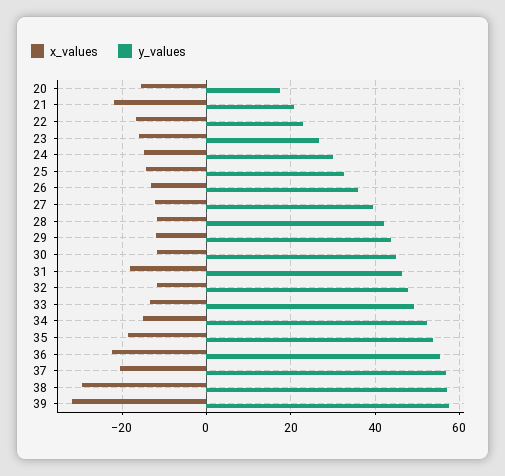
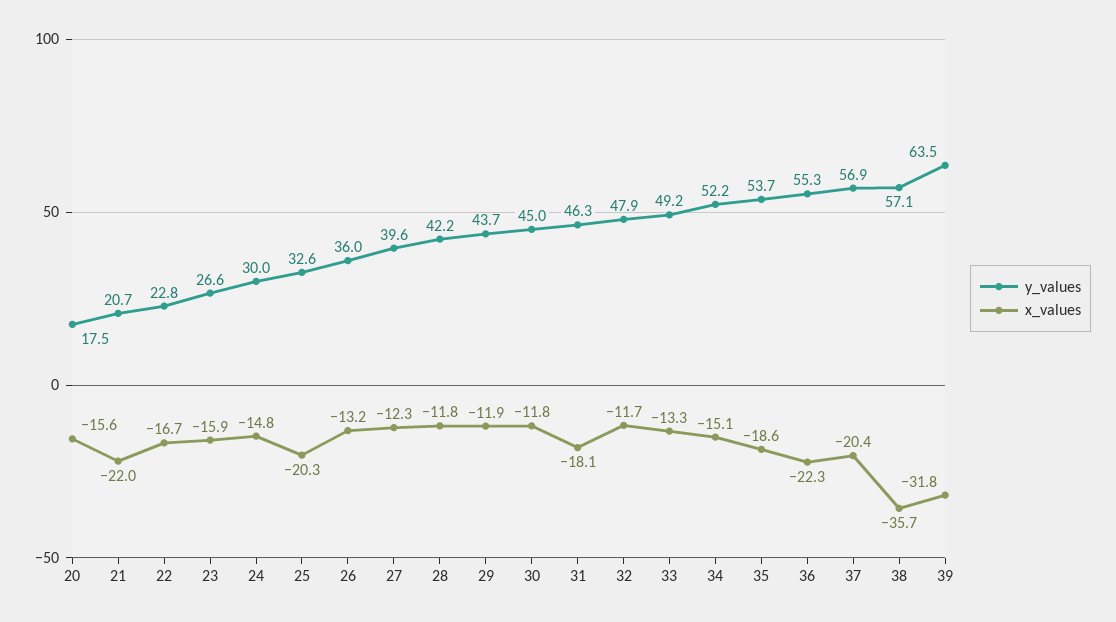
  {
    "x_values": {
      "20": -15.6,
      "21": -22,
      "22": -16.7,
      "23": -15.9,
      "24": -14.8,
-     "25": -14,
+     "25": -20.3,
      "26": -13.2,
      "27": -12.3,
      "28": -11.8,
      "29": -11.9,
      "30": -11.8,
      "31": -18.1,
      "32": -11.7,
      "33": -13.3,
      "34": -15.1,
      "35": -18.6,
      "36": -22.3,
      "37": -20.4,
-     "38": -30,
+     "38": -35.7,
      "39": -31.8
    },
    "y_values": {
      "20": 17.5,
      "21": 20.7,
      "22": 22.8,
      "23": 26.6,
      "24": 30,
      "25": 32.6,
      "26": 36,
      "27": 39.6,
      "28": 42.2,
      "29": 43.7,
      "30": 45,
      "31": 46.3,
      "32": 47.9,
      "33": 49.2,
      "34": 52.2,
      "35": 53.7,
      "36": 55.3,
      "37": 56.9,
      "38": 57.1,
-     "39": 58
+     "39": 63.5
    }
  }

